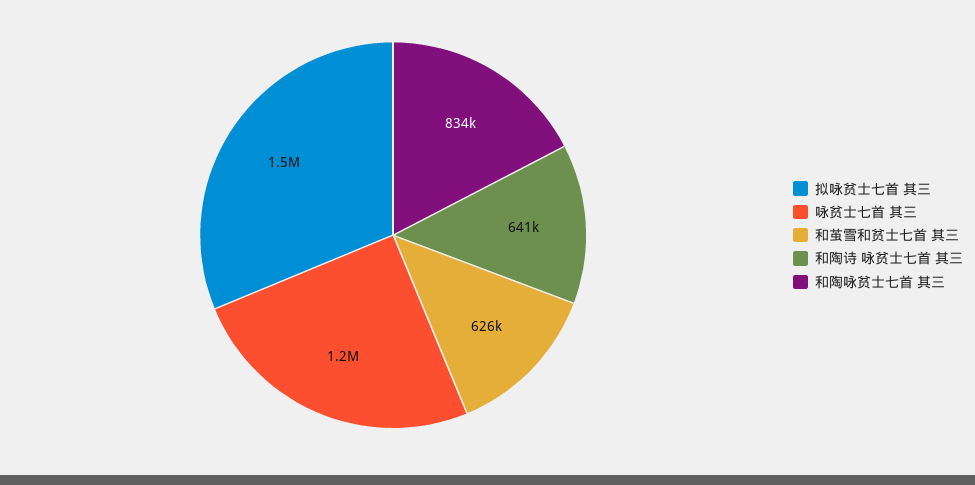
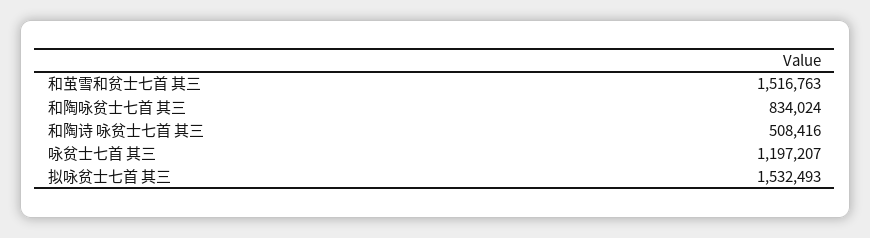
  {
    "拟咏贫士七首 其三": 1532493,
    "咏贫士七首 其三": 1197207,
-   "和茧雪和贫士七首 其三": 626000,
+   "和茧雪和贫士七首 其三": 1516763,
-   "和陶诗 咏贫士七首 其三": 641000,
+   "和陶诗 咏贫士七首 其三": 508416,
    "和陶咏贫士七首 其三": 834024
  }

